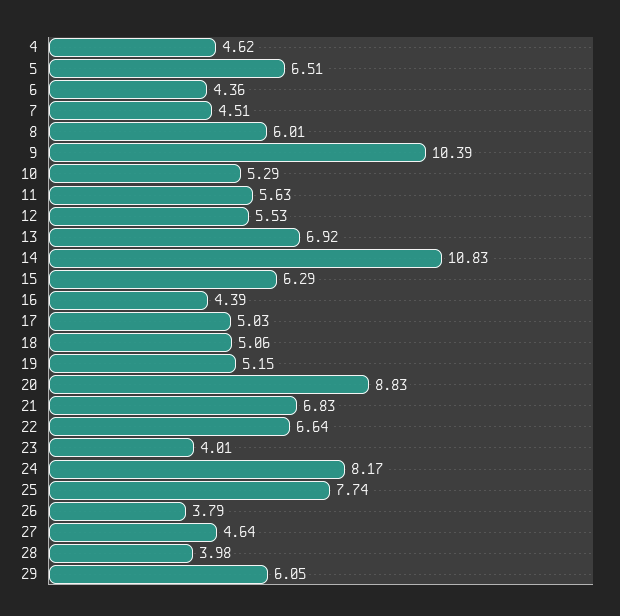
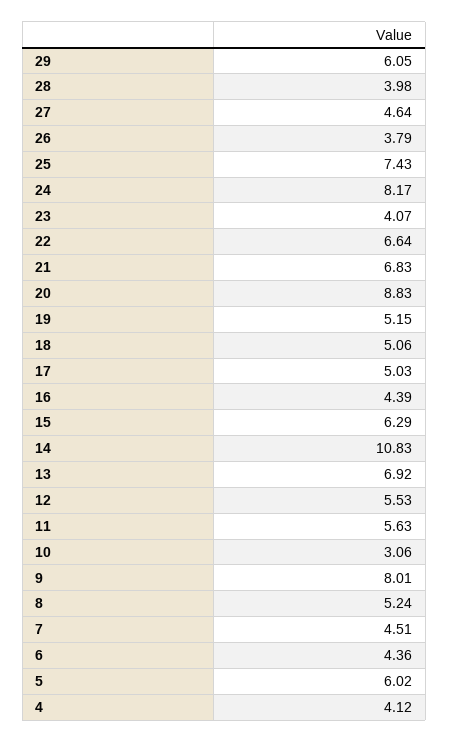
  {
-   "4": 4.62,
+   "4": 4.12,
-   "5": 6.51,
+   "5": 6.02,
    "6": 4.36,
    "7": 4.51,
-   "8": 6.01,
+   "8": 5.24,
-   "9": 10.39,
+   "9": 8.01,
-   "10": 5.29,
+   "10": 3.06,
    "11": 5.63,
    "12": 5.53,
    "13": 6.92,
    "14": 10.83,
    "15": 6.29,
    "16": 4.39,
    "17": 5.03,
    "18": 5.06,
    "19": 5.15,
    "20": 8.83,
    "21": 6.83,
    "22": 6.64,
-   "23": 4.01,
+   "23": 4.07,
    "24": 8.17,
-   "25": 7.74,
+   "25": 7.43,
    "26": 3.79,
    "27": 4.64,
    "28": 3.98,
    "29": 6.05
  }

